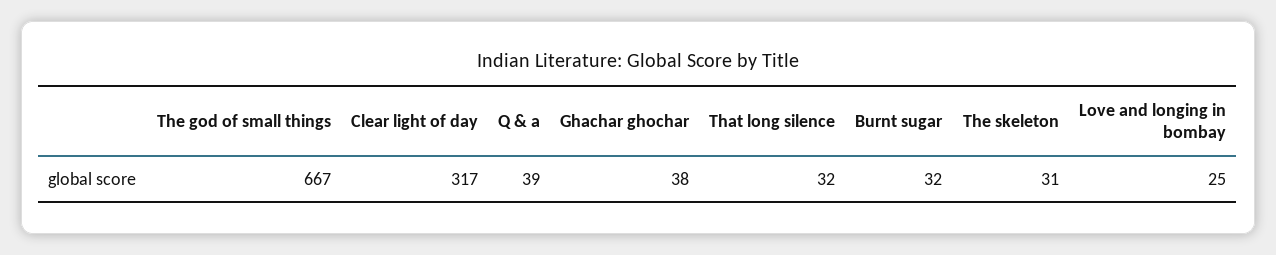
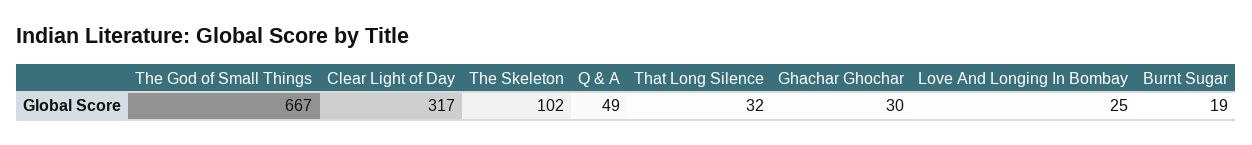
  {
    "The god of small things": 667,
    "Clear light of day": 317,
-   "Q & a": 39,
+   "Q & a": 49,
-   "Ghachar ghochar": 38,
+   "Ghachar ghochar": 30,
    "That long silence": 32,
-   "Burnt sugar": 32,
+   "Burnt sugar": 19,
-   "The skeleton": 31,
+   "The skeleton": 102,
    "Love and longing in bombay": 25
  }

